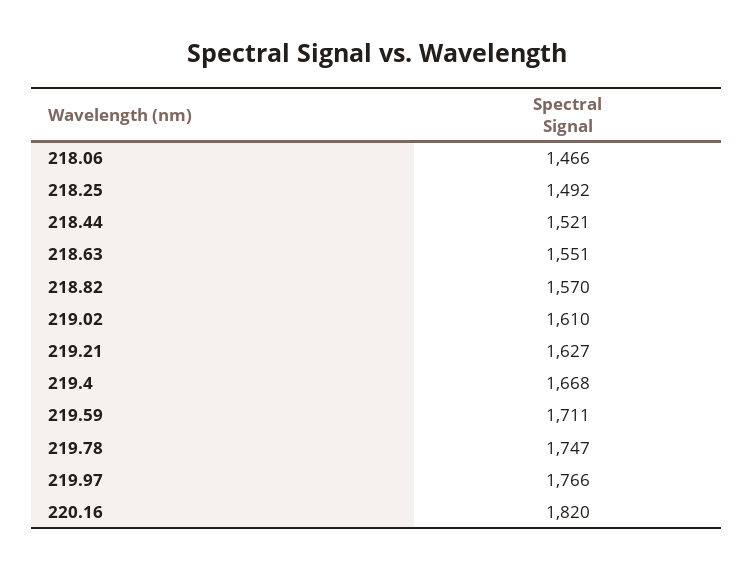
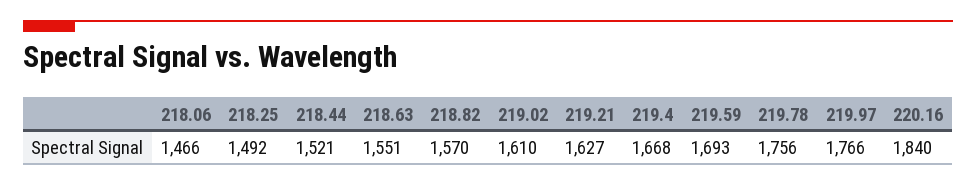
  {
    "218.06": 1466,
    "218.25": 1492,
    "218.44": 1521,
    "218.63": 1551,
    "218.82": 1570,
    "219.02": 1610,
    "219.21": 1627,
    "219.4": 1668,
-   "219.59": 1711,
+   "219.59": 1693,
-   "219.78": 1747,
+   "219.78": 1756,
    "219.97": 1766,
-   "220.16": 1820
+   "220.16": 1840
  }

